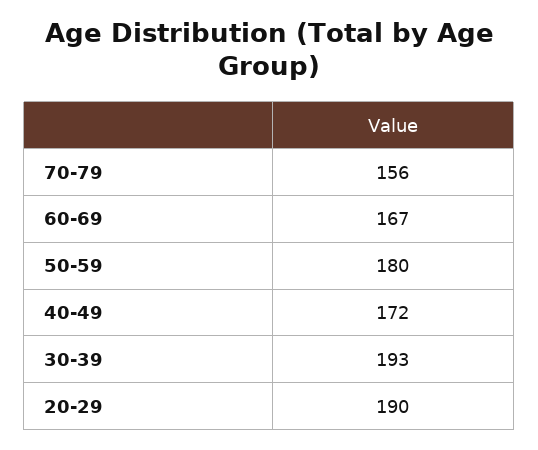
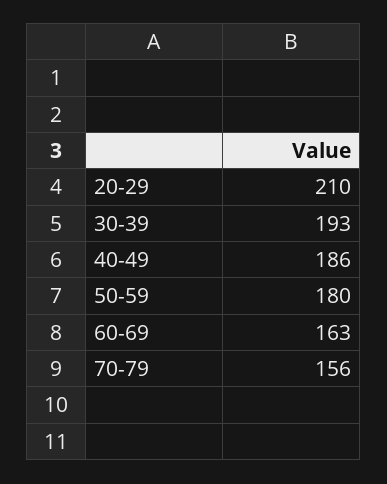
  {
    "70-79": 156,
-   "60-69": 167,
+   "60-69": 163,
    "50-59": 180,
-   "40-49": 172,
+   "40-49": 186,
    "30-39": 193,
-   "20-29": 190
+   "20-29": 210
  }

